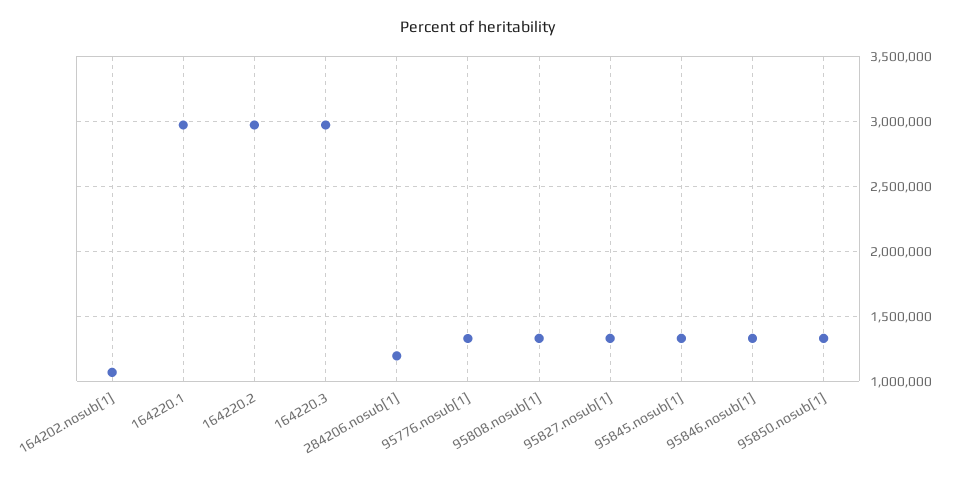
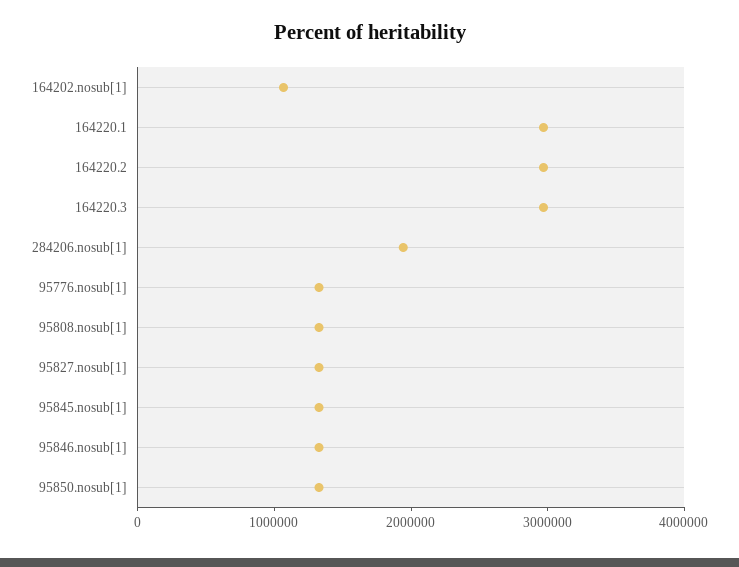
  {
    "164202.nosub[1]": 1050000,
    "164220.1": 2950000,
    "164220.2": 2950000,
    "164220.3": 2950000,
-   "284206.nosub[1]": 1200000,
+   "284206.nosub[1]": 2000000,
    "95776.nosub[1]": 1350000,
    "95808.nosub[1]": 1350000,
    "95827.nosub[1]": 1350000,
    "95845.nosub[1]": 1350000,
    "95846.nosub[1]": 1350000,
    "95850.nosub[1]": 1350000
  }

